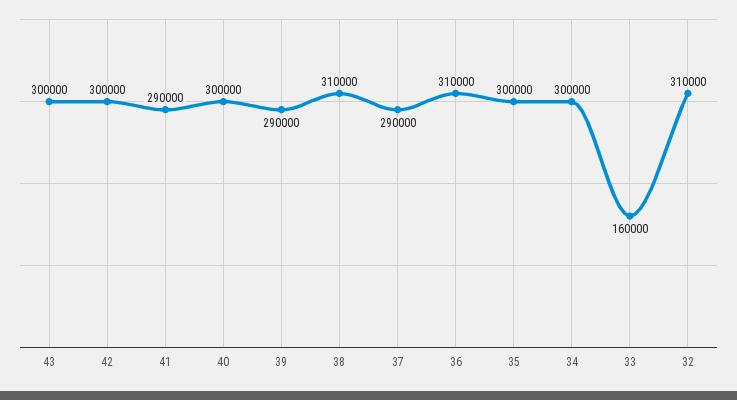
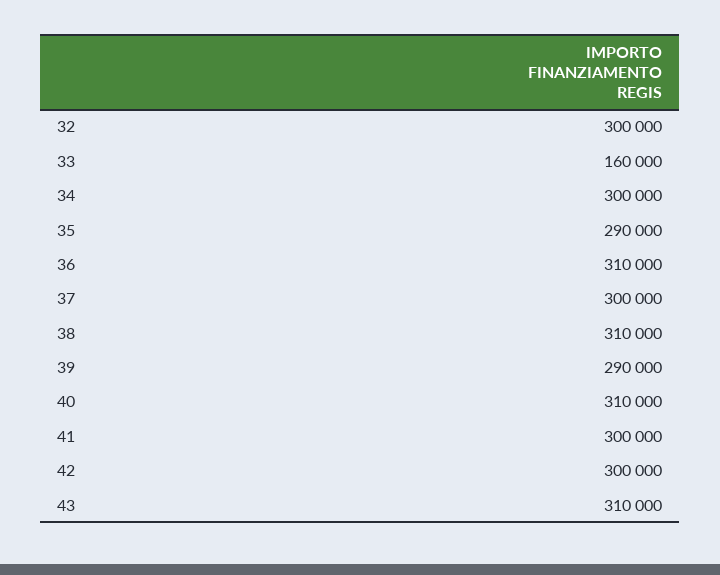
  {
-   "43": 300000,
+   "43": 310000,
    "42": 300000,
-   "41": 290000,
+   "41": 300000,
-   "40": 300000,
+   "40": 310000,
    "39": 290000,
    "38": 310000,
-   "37": 290000,
+   "37": 300000,
    "36": 310000,
-   "35": 300000,
+   "35": 290000,
    "34": 300000,
    "33": 160000,
-   "32": 310000
+   "32": 300000
  }

